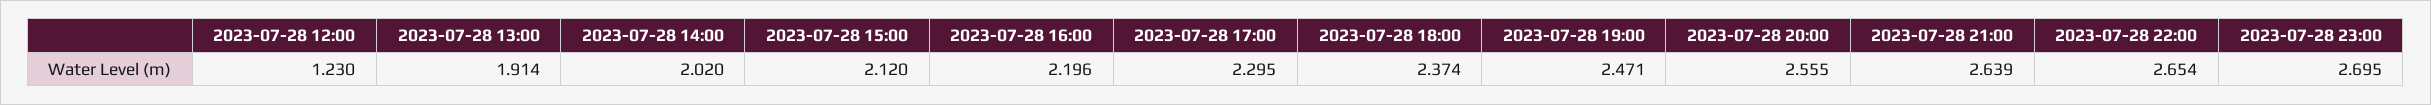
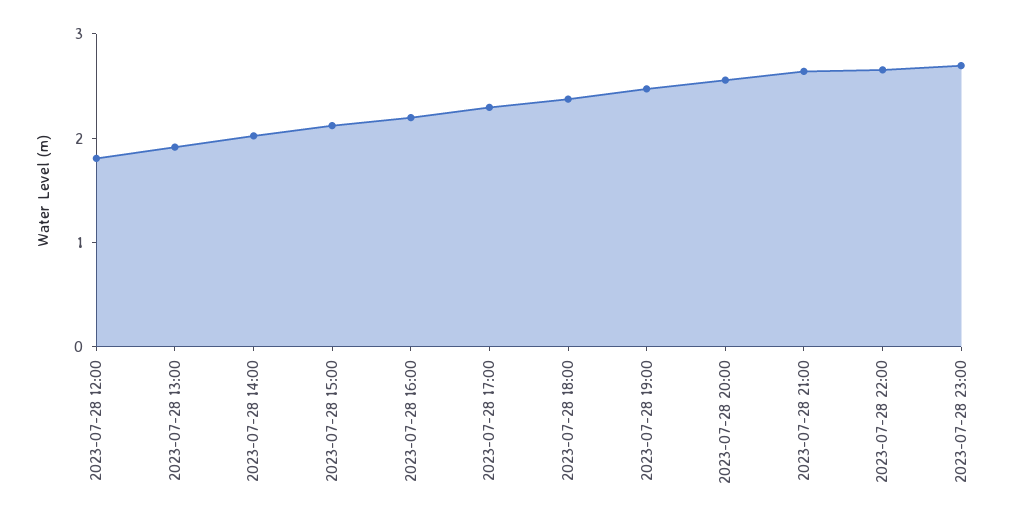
  {
-   "2023-07-28 12:00": 1.23,
+   "2023-07-28 12:00": 1.8,
    "2023-07-28 13:00": 1.914,
    "2023-07-28 14:00": 2.02,
    "2023-07-28 15:00": 2.12,
    "2023-07-28 16:00": 2.196,
    "2023-07-28 17:00": 2.295,
    "2023-07-28 18:00": 2.374,
    "2023-07-28 19:00": 2.471,
    "2023-07-28 20:00": 2.555,
    "2023-07-28 21:00": 2.639,
    "2023-07-28 22:00": 2.654,
    "2023-07-28 23:00": 2.695
  }

